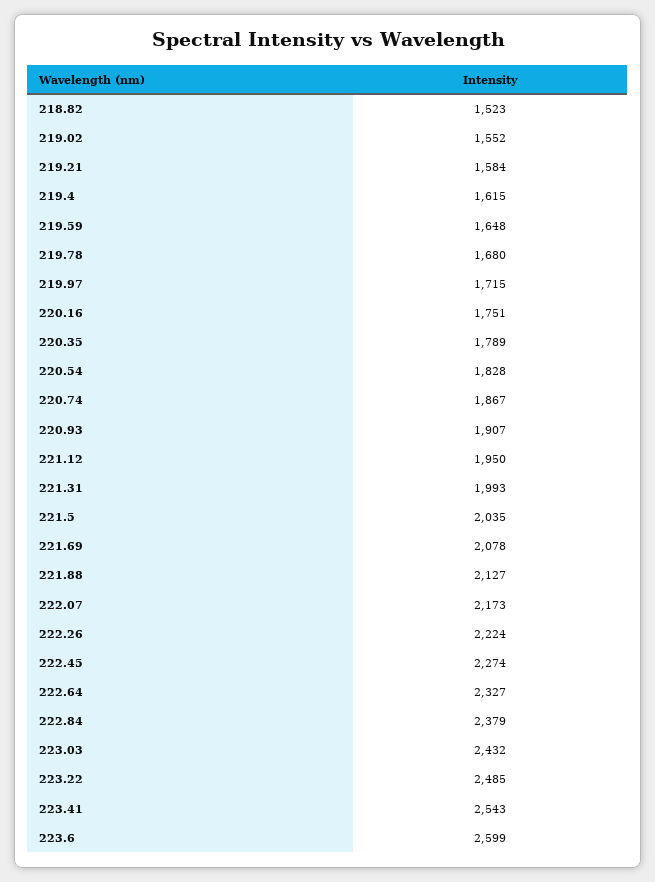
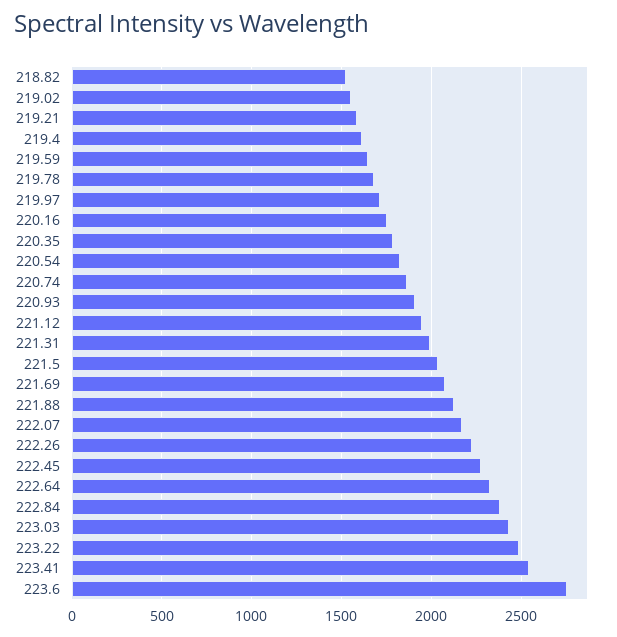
  {
    "218.82": 1523,
    "219.02": 1552,
    "219.21": 1584,
    "219.4": 1615,
    "219.59": 1648,
    "219.78": 1680,
    "219.97": 1715,
    "220.16": 1751,
    "220.35": 1789,
    "220.54": 1828,
    "220.74": 1867,
    "220.93": 1907,
    "221.12": 1950,
    "221.31": 1993,
    "221.5": 2035,
    "221.69": 2078,
    "221.88": 2127,
    "222.07": 2173,
    "222.26": 2224,
    "222.45": 2274,
    "222.64": 2327,
    "222.84": 2379,
    "223.03": 2432,
    "223.22": 2485,
    "223.41": 2543,
-   "223.6": 2599
+   "223.6": 2750
  }

